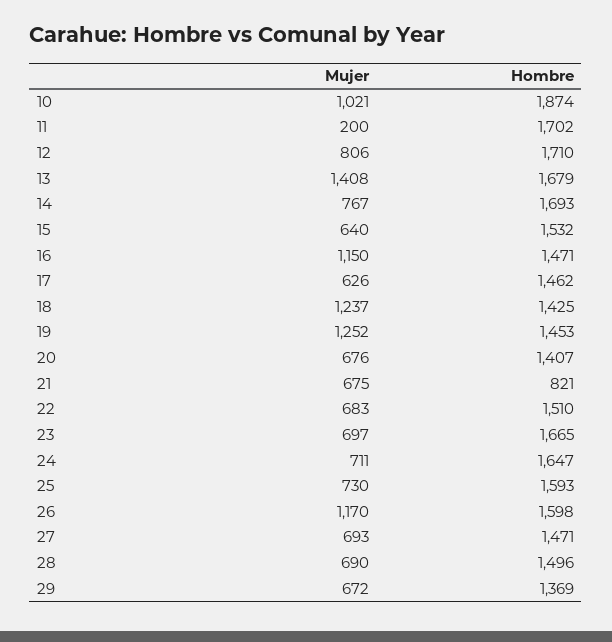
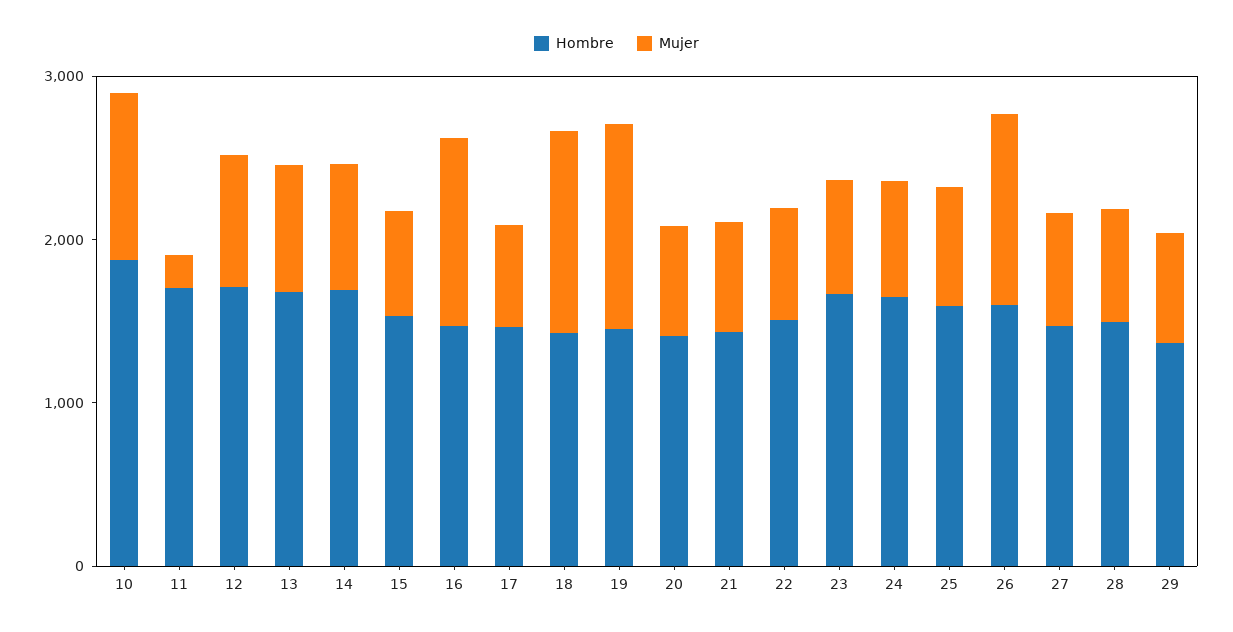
  {
    "Mujer": {
      "10": 1021,
      "11": 200,
      "12": 806,
-     "13": 1408,
+     "13": 800,
      "14": 767,
      "15": 640,
      "16": 1150,
      "17": 626,
      "18": 1237,
      "19": 1252,
      "20": 676,
      "21": 675,
      "22": 683,
      "23": 697,
      "24": 711,
      "25": 730,
      "26": 1170,
      "27": 693,
      "28": 690,
      "29": 672
    },
    "Hombre": {
      "10": 1874,
      "11": 1702,
      "12": 1710,
      "13": 1679,
      "14": 1693,
      "15": 1532,
      "16": 1471,
      "17": 1462,
      "18": 1425,
      "19": 1453,
      "20": 1407,
-     "21": 821,
+     "21": 1400,
      "22": 1510,
      "23": 1665,
      "24": 1647,
      "25": 1593,
      "26": 1598,
      "27": 1471,
      "28": 1496,
      "29": 1369
    }
  }

